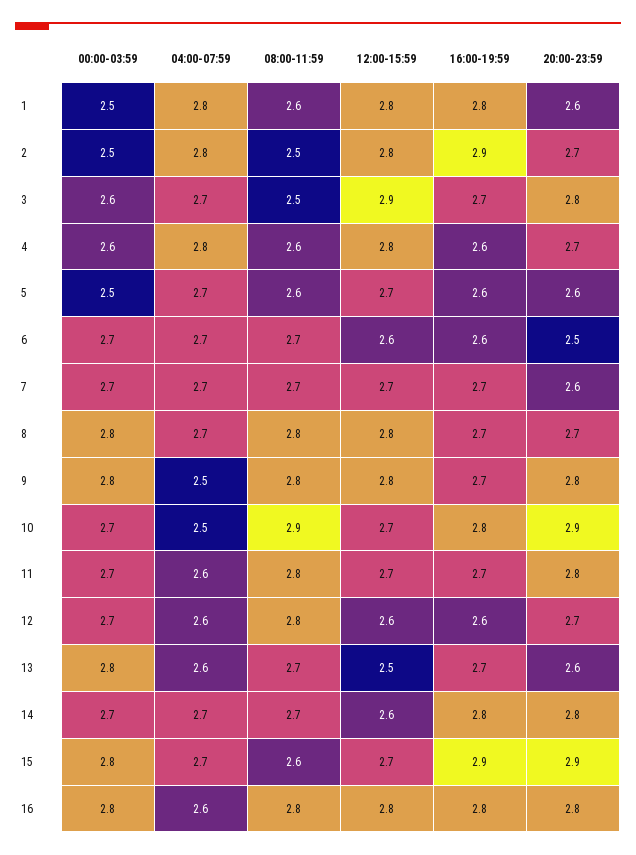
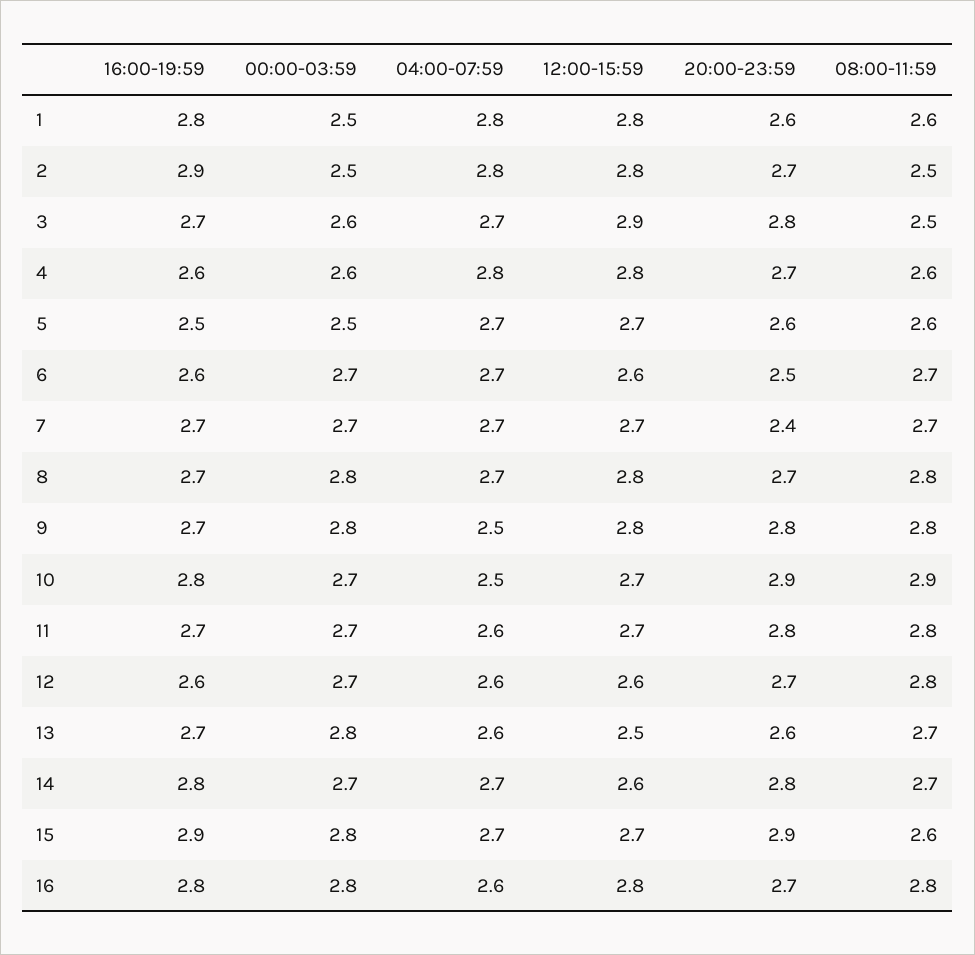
  {
    "00:00-03:59": {
      "1": 2.5,
      "2": 2.5,
      "3": 2.6,
      "4": 2.6,
      "5": 2.5,
      "6": 2.7,
      "7": 2.7,
      "8": 2.8,
      "9": 2.8,
      "10": 2.7,
      "11": 2.7,
      "12": 2.7,
      "13": 2.8,
      "14": 2.7,
      "15": 2.8,
      "16": 2.8
    },
    "04:00-07:59": {
      "1": 2.8,
      "2": 2.8,
      "3": 2.7,
      "4": 2.8,
      "5": 2.7,
      "6": 2.7,
      "7": 2.7,
      "8": 2.7,
      "9": 2.5,
      "10": 2.5,
      "11": 2.6,
      "12": 2.6,
      "13": 2.6,
      "14": 2.7,
      "15": 2.7,
      "16": 2.6
    },
    "08:00-11:59": {
      "1": 2.6,
      "2": 2.5,
      "3": 2.5,
      "4": 2.6,
      "5": 2.6,
      "6": 2.7,
      "7": 2.7,
      "8": 2.8,
      "9": 2.8,
      "10": 2.9,
      "11": 2.8,
      "12": 2.8,
      "13": 2.7,
      "14": 2.7,
      "15": 2.6,
      "16": 2.8
    },
    "12:00-15:59": {
      "1": 2.8,
      "2": 2.8,
      "3": 2.9,
      "4": 2.8,
      "5": 2.7,
      "6": 2.6,
      "7": 2.7,
      "8": 2.8,
      "9": 2.8,
      "10": 2.7,
      "11": 2.7,
      "12": 2.6,
      "13": 2.5,
      "14": 2.6,
      "15": 2.7,
      "16": 2.8
    },
    "16:00-19:59": {
      "1": 2.8,
      "2": 2.9,
      "3": 2.7,
      "4": 2.6,
-     "5": 2.6,
+     "5": 2.5,
      "6": 2.6,
      "7": 2.7,
      "8": 2.7,
      "9": 2.7,
      "10": 2.8,
      "11": 2.7,
      "12": 2.6,
      "13": 2.7,
      "14": 2.8,
      "15": 2.9,
      "16": 2.8
    },
    "20:00-23:59": {
      "1": 2.6,
      "2": 2.7,
      "3": 2.8,
      "4": 2.7,
      "5": 2.6,
      "6": 2.5,
-     "7": 2.6,
+     "7": 2.4,
      "8": 2.7,
      "9": 2.8,
      "10": 2.9,
      "11": 2.8,
      "12": 2.7,
      "13": 2.6,
      "14": 2.8,
      "15": 2.9,
-     "16": 2.8
+     "16": 2.7
    }
  }

